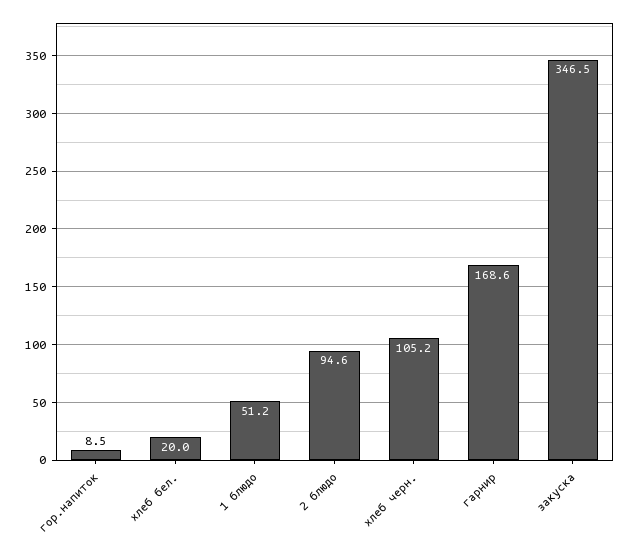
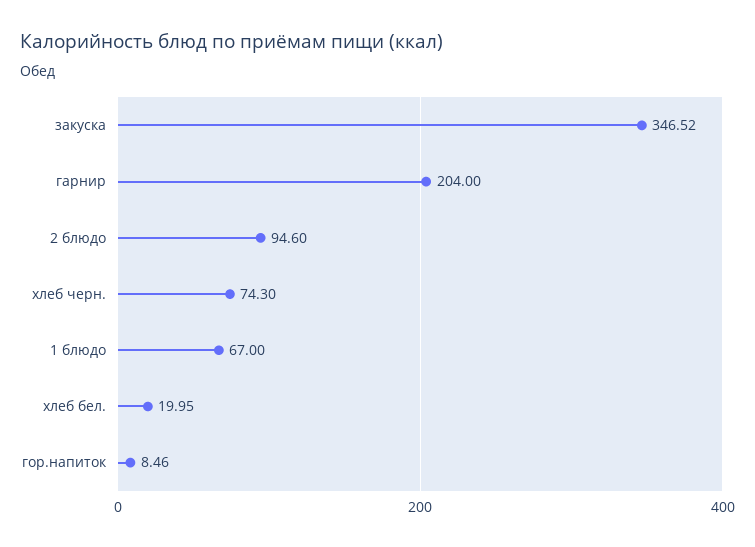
  {
    "гор.напиток": 8.46,
    "хлеб бел.": 19.95,
-   "1 блюдо": 51.2,
+   "1 блюдо": 67,
    "2 блюдо": 94.6,
-   "хлеб черн.": 105.2,
+   "хлеб черн.": 74.3,
-   "гарнир": 168.6,
+   "гарнир": 204,
    "закуска": 346.52
  }

